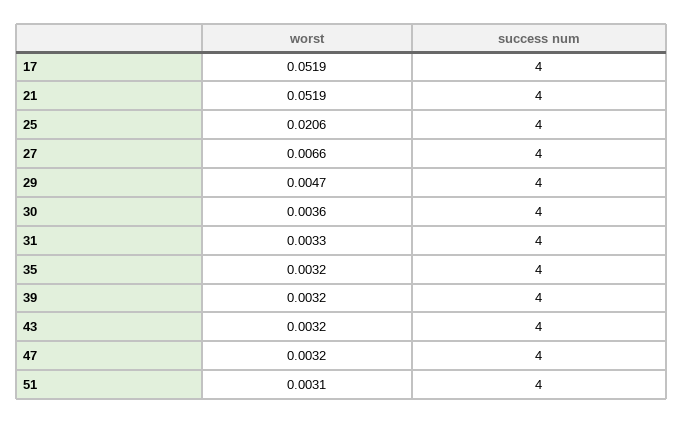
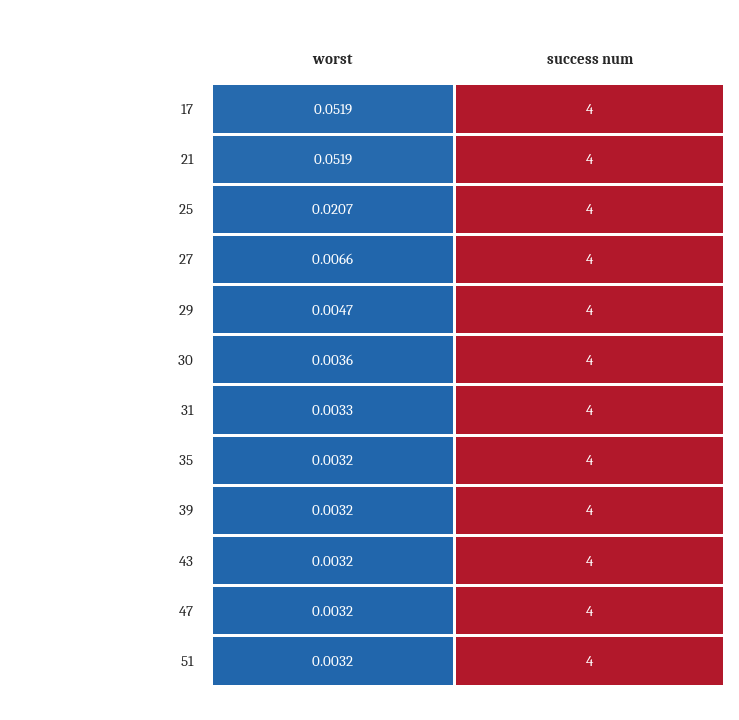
  {
    "worst": {
      "17": 0.0519,
      "21": 0.0519,
-     "25": 0.0206,
+     "25": 0.0207,
      "27": 0.0066,
      "29": 0.0047,
      "30": 0.0036,
      "31": 0.0033,
      "35": 0.0032,
      "39": 0.0032,
      "43": 0.0032,
      "47": 0.0032,
-     "51": 0.0031
+     "51": 0.0032
    },
    "success num": {
      "17": 4,
      "21": 4,
      "25": 4,
      "27": 4,
      "29": 4,
      "30": 4,
      "31": 4,
      "35": 4,
      "39": 4,
      "43": 4,
      "47": 4,
      "51": 4
    }
  }

